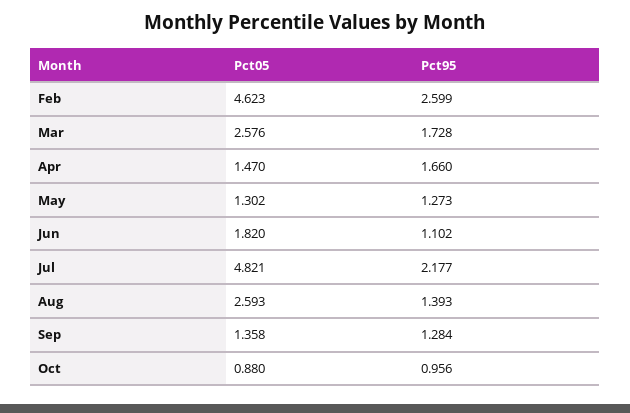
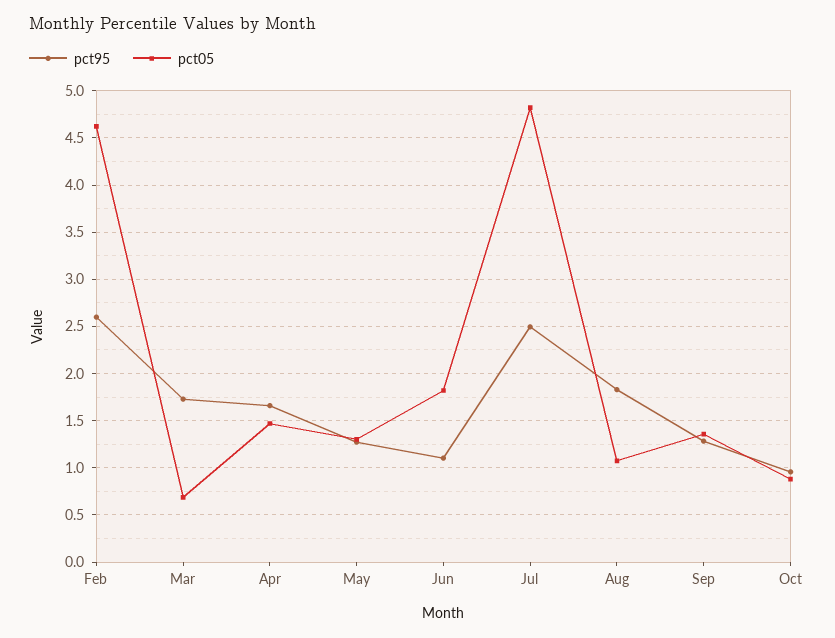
  {
    "Pct05": {
      "Feb": 4.623,
-     "Mar": 2.576,
+     "Mar": 0.7,
      "Apr": 1.47,
      "May": 1.302,
      "Jun": 1.82,
      "Jul": 4.821,
-     "Aug": 2.593,
+     "Aug": 1.1,
      "Sep": 1.358,
      "Oct": 0.88
    },
    "Pct95": {
      "Feb": 2.599,
      "Mar": 1.728,
      "Apr": 1.66,
      "May": 1.273,
      "Jun": 1.102,
-     "Jul": 2.177,
+     "Jul": 2.5,
-     "Aug": 1.393,
+     "Aug": 1.8,
      "Sep": 1.284,
      "Oct": 0.956
    }
  }

